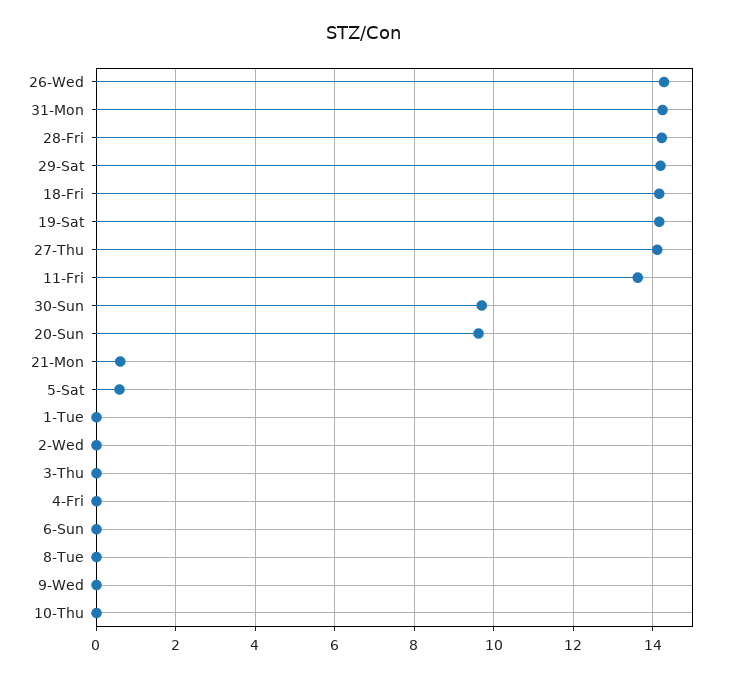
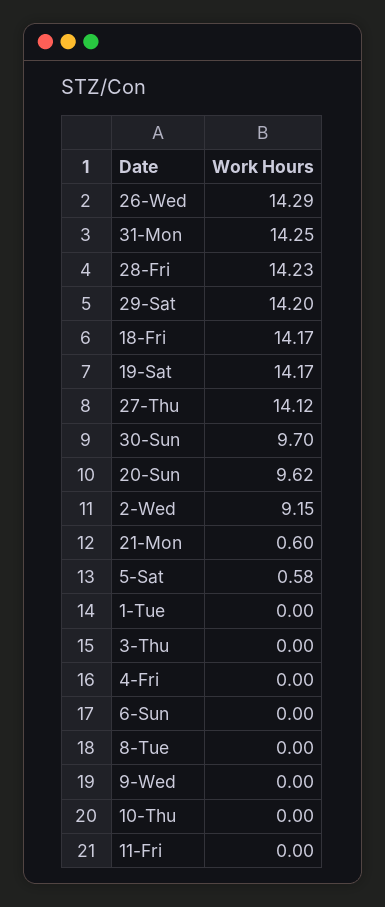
  {
    "26-Wed": 14.29,
    "31-Mon": 14.25,
    "28-Fri": 14.23,
    "29-Sat": 14.2,
    "18-Fri": 14.17,
    "19-Sat": 14.17,
    "27-Thu": 14.12,
-   "11-Fri": 13.6,
+   "11-Fri": 0,
    "30-Sun": 9.7,
    "20-Sun": 9.62,
    "21-Mon": 0.6,
    "5-Sat": 0.58,
    "1-Tue": 0,
-   "2-Wed": 0,
+   "2-Wed": 9.15,
    "3-Thu": 0,
    "4-Fri": 0,
    "6-Sun": 0,
    "8-Tue": 0,
    "9-Wed": 0,
    "10-Thu": 0
  }

